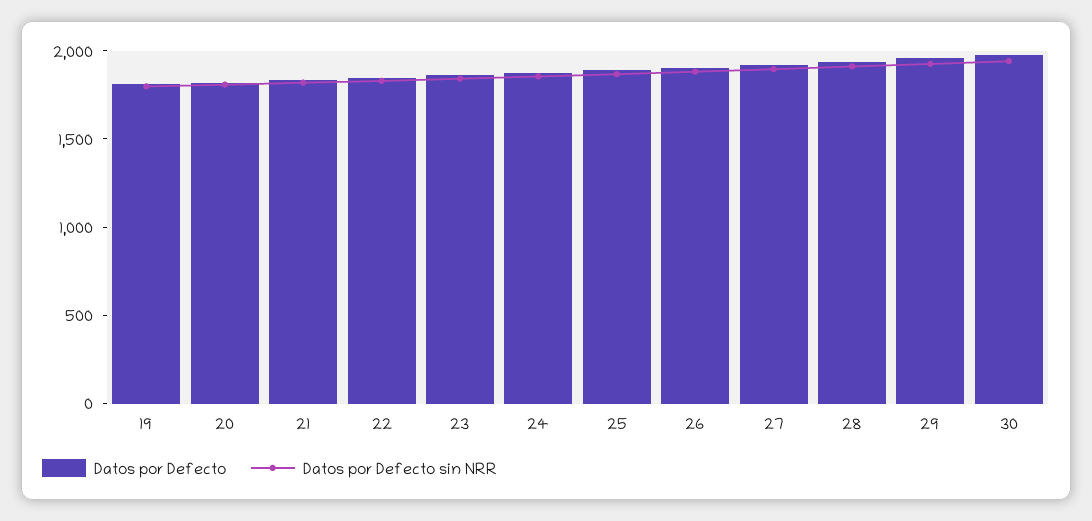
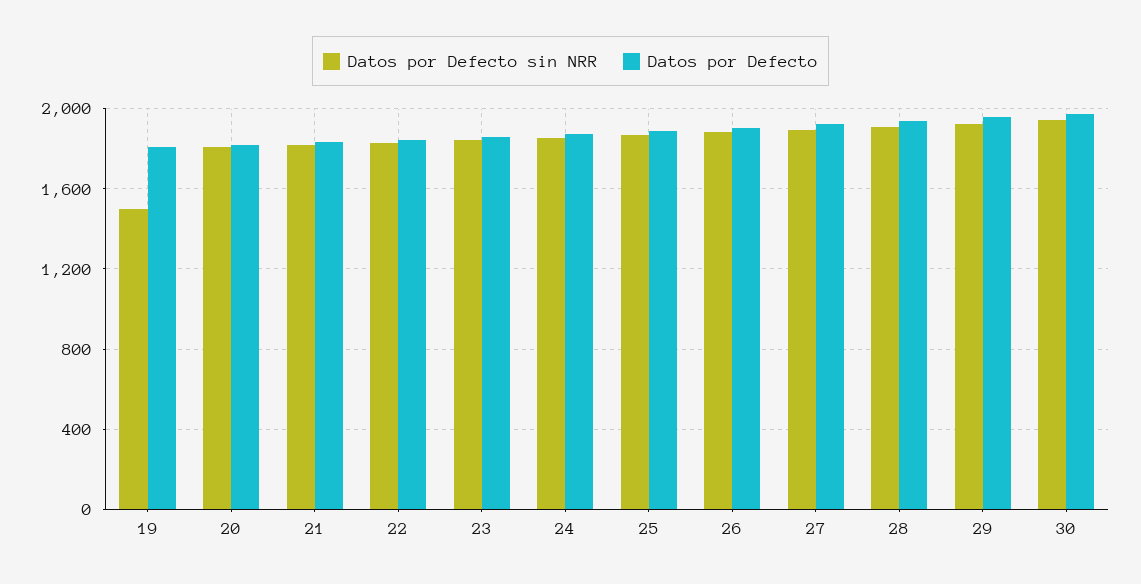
  {
    "Datos por Defecto": {
      "19": 1800,
      "20": 1800,
      "21": 1850,
      "22": 1850,
      "23": 1850,
      "24": 1850,
      "25": 1900,
      "26": 1900,
      "27": 1900,
      "28": 1950,
      "29": 1950,
      "30": 2000
    },
    "Datos por Defecto sin NRR": {
-     "19": 1800,
+     "19": 1500,
      "20": 1800,
      "21": 1800,
      "22": 1850,
      "23": 1850,
      "24": 1850,
      "25": 1850,
      "26": 1900,
      "27": 1900,
      "28": 1900,
      "29": 1950,
      "30": 1950
    }
  }

